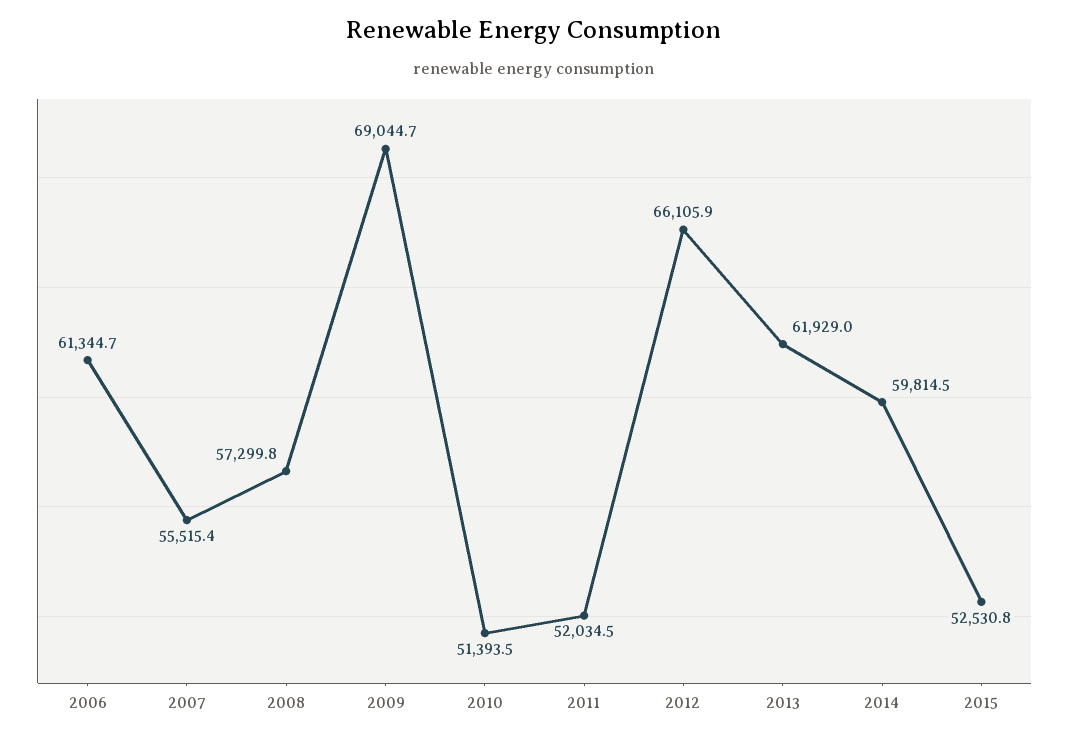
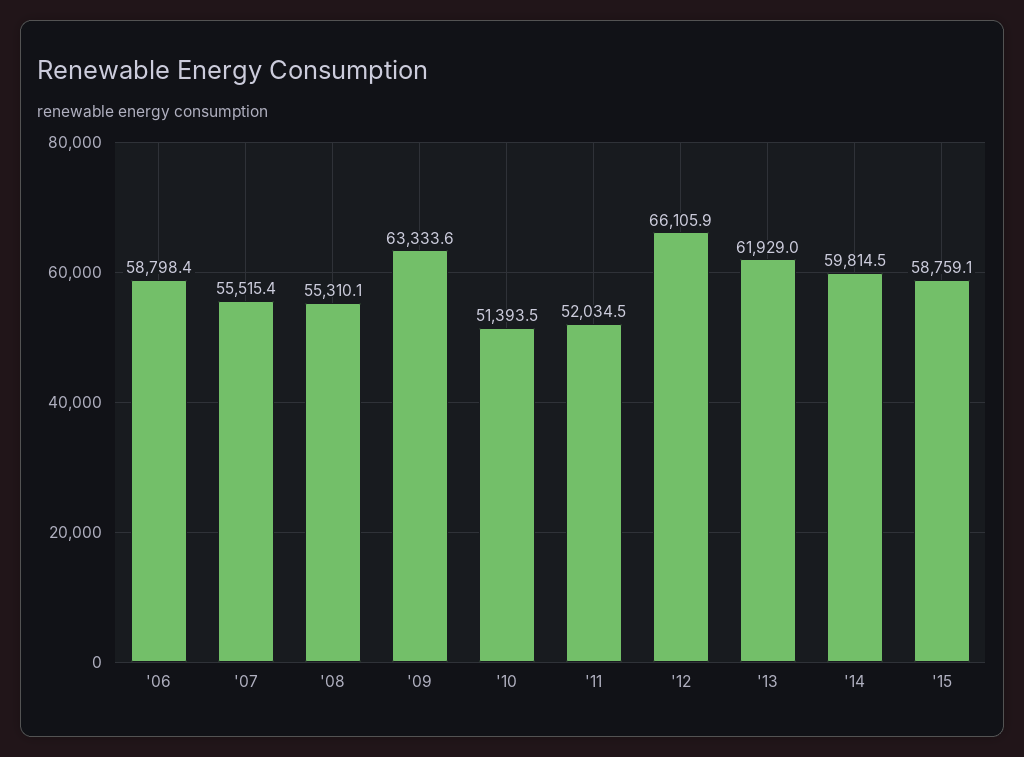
  {
-   "2006": 61344.7,
+   "2006": 58798.4,
    "2007": 55515.4,
-   "2008": 57299.8,
+   "2008": 55310.1,
-   "2009": 69044.7,
+   "2009": 63333.6,
    "2010": 51393.5,
    "2011": 52034.5,
    "2012": 66105.9,
    "2013": 61929,
    "2014": 59814.5,
-   "2015": 52530.8
+   "2015": 58759.1
  }

